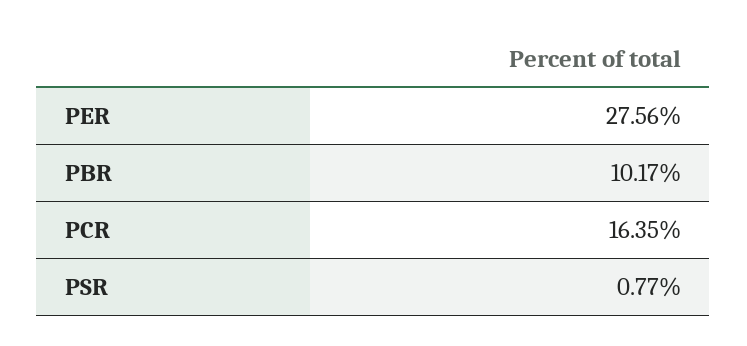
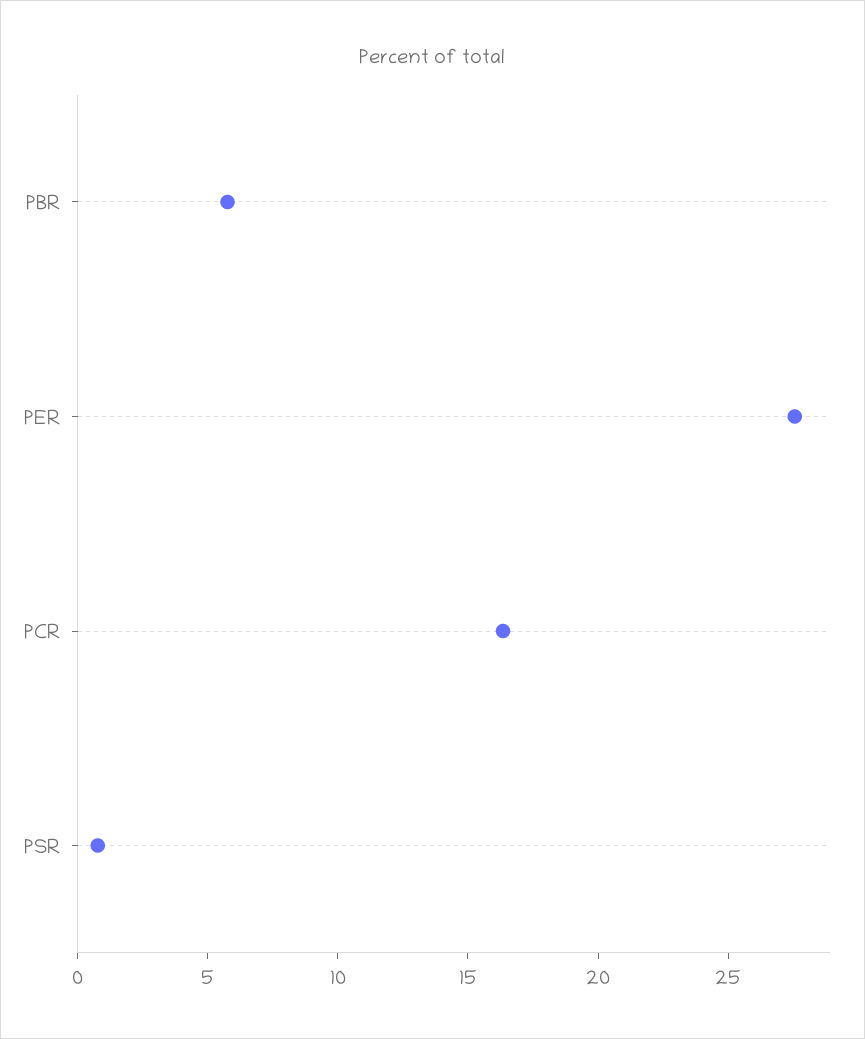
  {
    "PER": 27.56,
-   "PBR": 10.17,
+   "PBR": 6,
    "PCR": 16.35,
    "PSR": 0.77
  }

